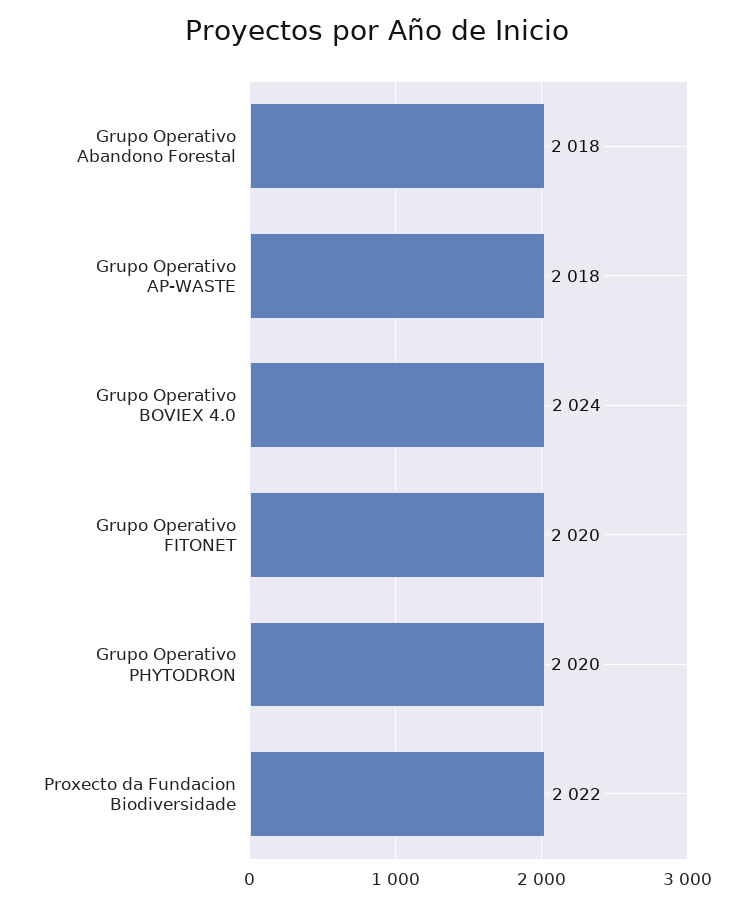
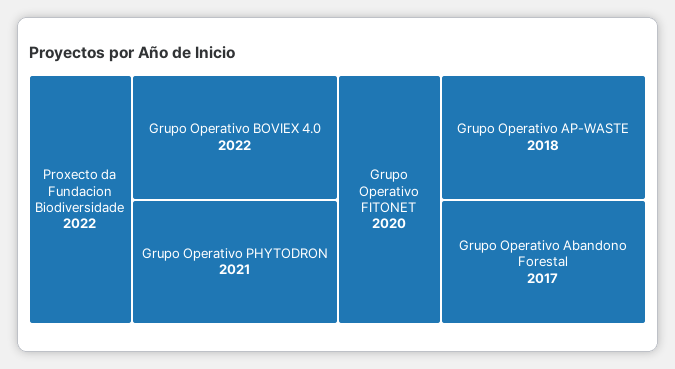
  {
-   "Grupo Operativo Abandono Forestal": 2018,
+   "Grupo Operativo Abandono Forestal": 2017,
    "Grupo Operativo AP-WASTE": 2018,
-   "Grupo Operativo BOVIEX 4.0": 2024,
+   "Grupo Operativo BOVIEX 4.0": 2022,
    "Grupo Operativo FITONET": 2020,
-   "Grupo Operativo PHYTODRON": 2020,
+   "Grupo Operativo PHYTODRON": 2021,
    "Proxecto da Fundacion Biodiversidade": 2022
  }

